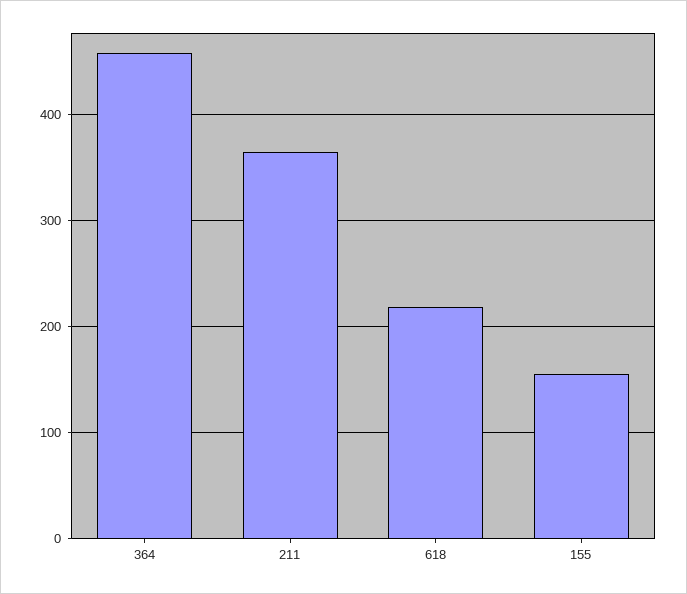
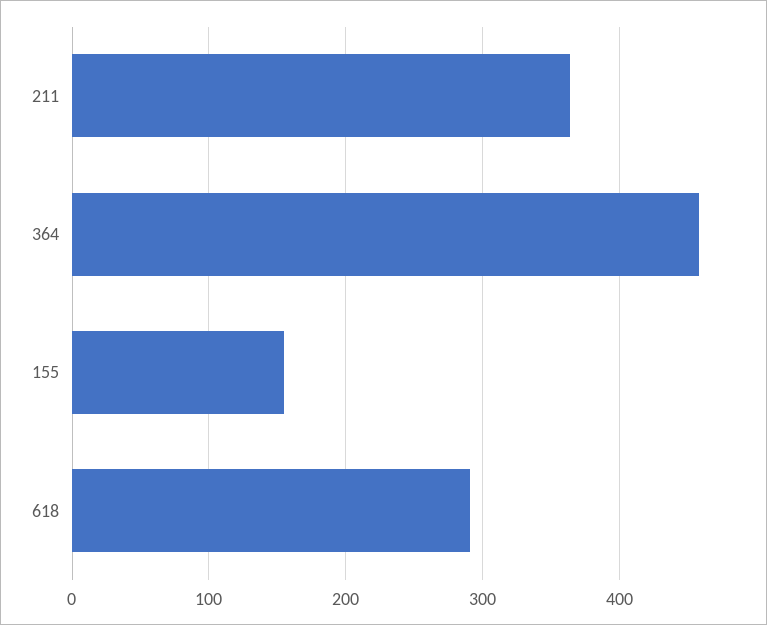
  {
    "364": 460,
    "211": 360,
-   "618": 220,
+   "618": 290,
    "155": 160
  }

